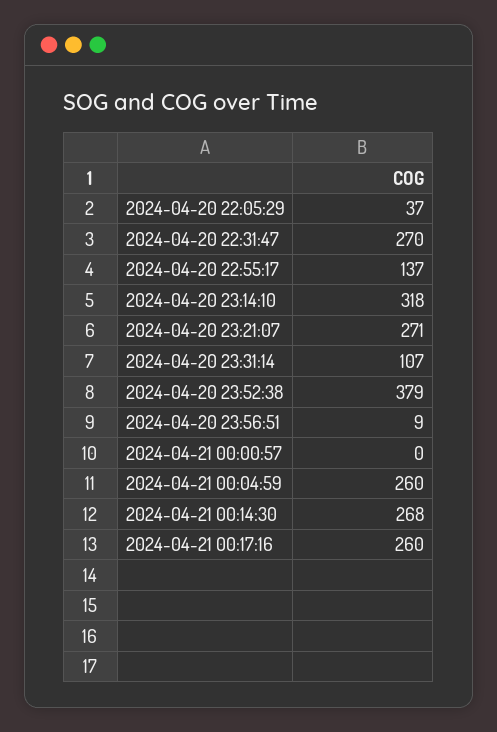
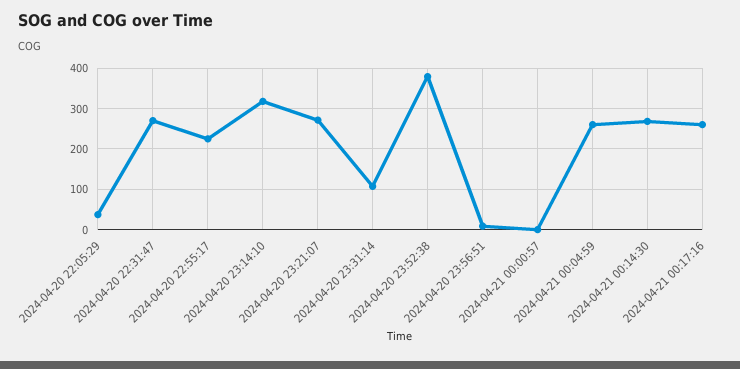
  {
    "2024-04-20 22:05:29": 37,
    "2024-04-20 22:31:47": 270,
-   "2024-04-20 22:55:17": 137,
+   "2024-04-20 22:55:17": 220,
    "2024-04-20 23:14:10": 318,
    "2024-04-20 23:21:07": 271,
    "2024-04-20 23:31:14": 107,
    "2024-04-20 23:52:38": 379,
    "2024-04-20 23:56:51": 9,
    "2024-04-21 00:00:57": 0,
    "2024-04-21 00:04:59": 260,
    "2024-04-21 00:14:30": 268,
    "2024-04-21 00:17:16": 260
  }

